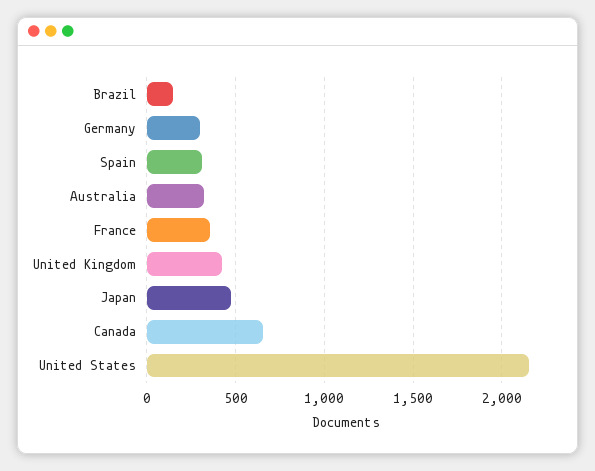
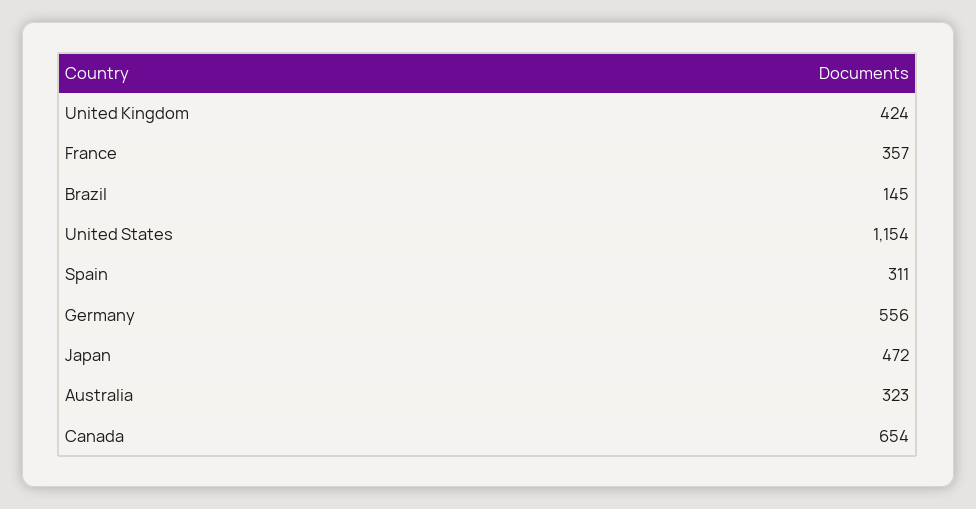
  {
    "Brazil": 145,
-   "Germany": 300,
+   "Germany": 556,
    "Spain": 311,
    "Australia": 323,
    "France": 357,
    "United Kingdom": 424,
    "Japan": 472,
    "Canada": 654,
-   "United States": 2150
+   "United States": 1154
  }

